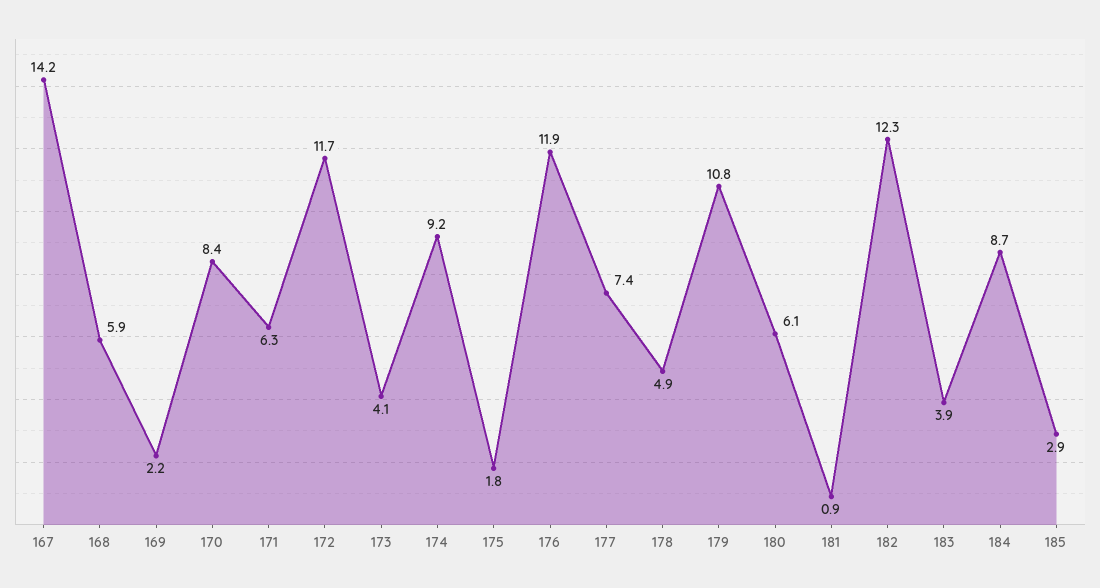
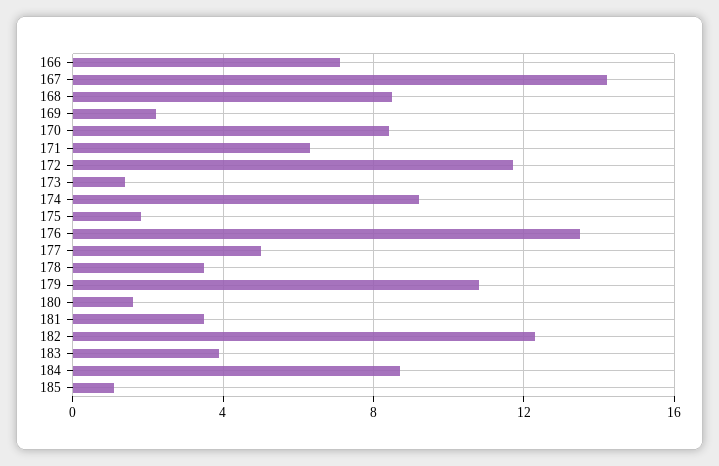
  {
    "167": 14.2,
-   "168": 5.9,
+   "168": 8.5,
    "169": 2.2,
    "170": 8.4,
    "171": 6.3,
    "172": 11.7,
-   "173": 4.1,
+   "173": 1.5,
    "174": 9.2,
    "175": 1.8,
-   "176": 11.9,
+   "176": 13.5,
-   "177": 7.4,
+   "177": 5,
-   "178": 4.9,
+   "178": 3.5,
    "179": 10.8,
-   "180": 6.1,
+   "180": 1.5,
-   "181": 0.9,
+   "181": 3.5,
    "182": 12.3,
    "183": 3.9,
    "184": 8.7,
-   "185": 2.9
+   "185": 1,
+   "166": 7
  }

